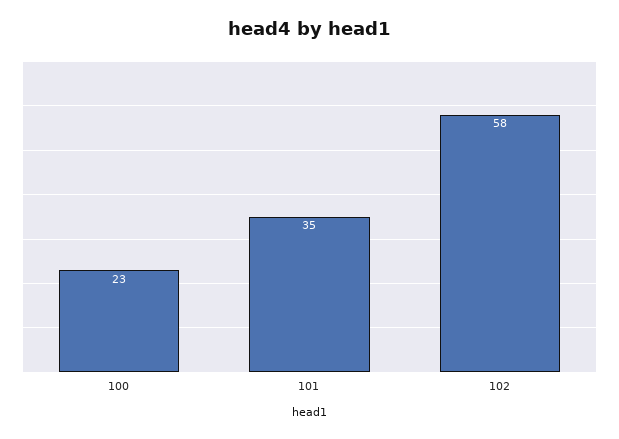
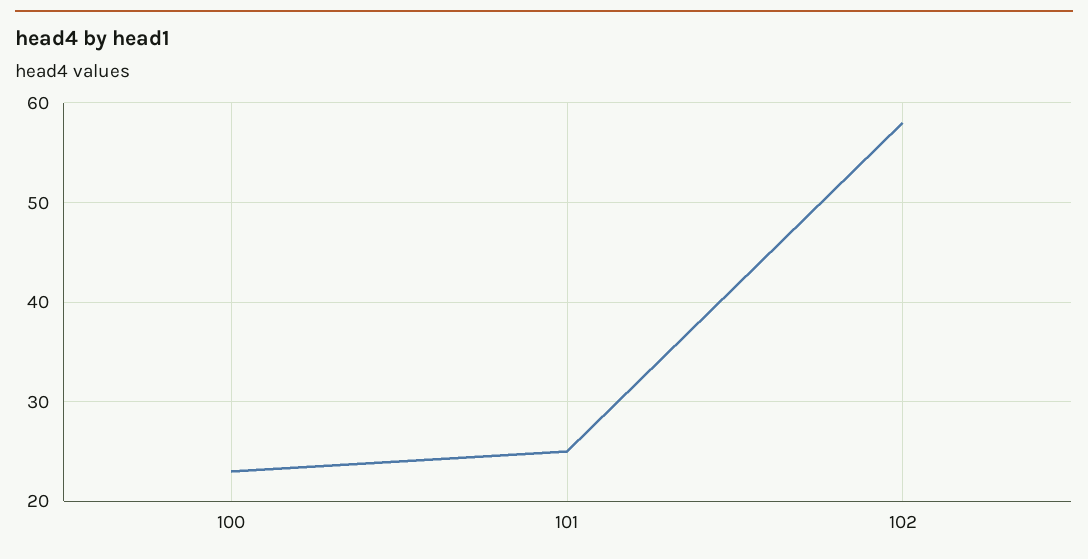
  {
    "100": 23,
-   "101": 35,
+   "101": 25,
    "102": 58
  }

